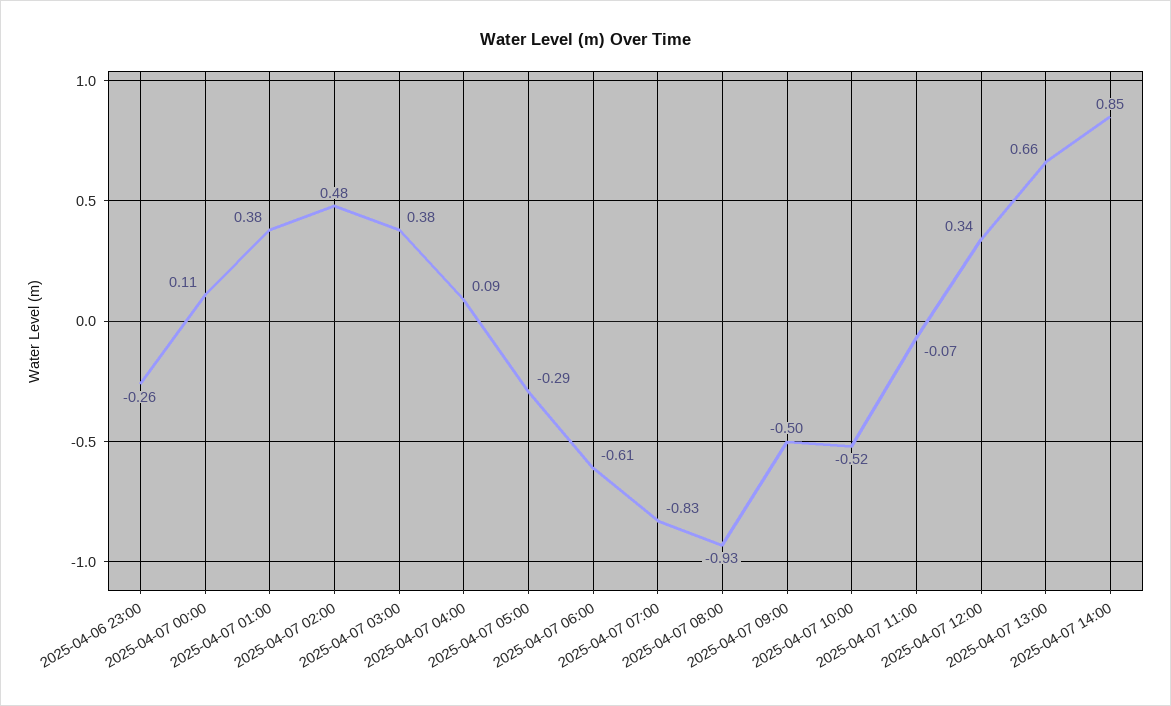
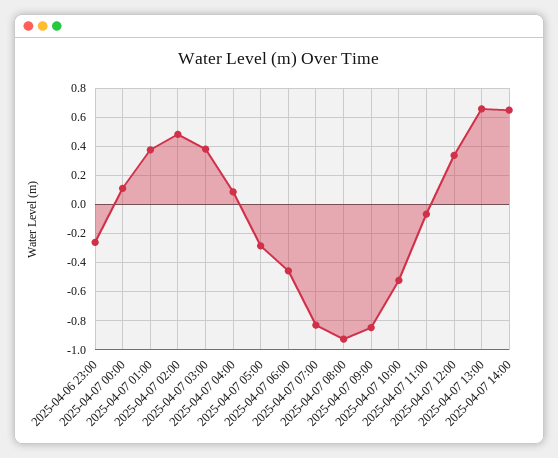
  {
    "2025-04-06 23:00": -0.26,
    "2025-04-07 00:00": 0.11,
    "2025-04-07 01:00": 0.38,
    "2025-04-07 02:00": 0.48,
    "2025-04-07 03:00": 0.38,
    "2025-04-07 04:00": 0.09,
    "2025-04-07 05:00": -0.29,
-   "2025-04-07 06:00": -0.61,
+   "2025-04-07 06:00": -0.45,
    "2025-04-07 07:00": -0.83,
    "2025-04-07 08:00": -0.93,
-   "2025-04-07 09:00": -0.5,
+   "2025-04-07 09:00": -0.85,
    "2025-04-07 10:00": -0.52,
    "2025-04-07 11:00": -0.07,
    "2025-04-07 12:00": 0.34,
    "2025-04-07 13:00": 0.66,
-   "2025-04-07 14:00": 0.85
+   "2025-04-07 14:00": 0.65
  }

